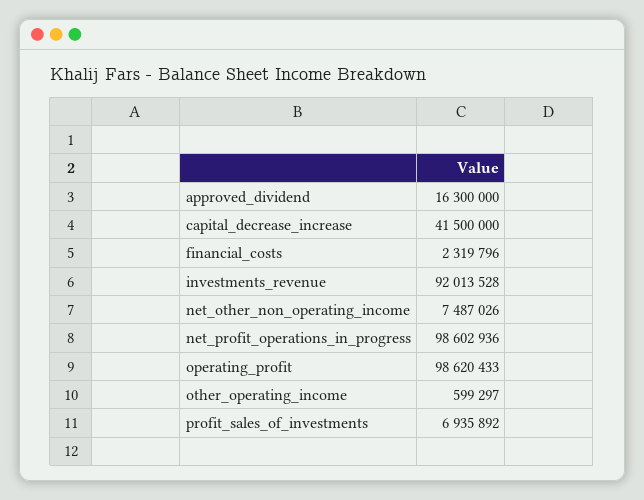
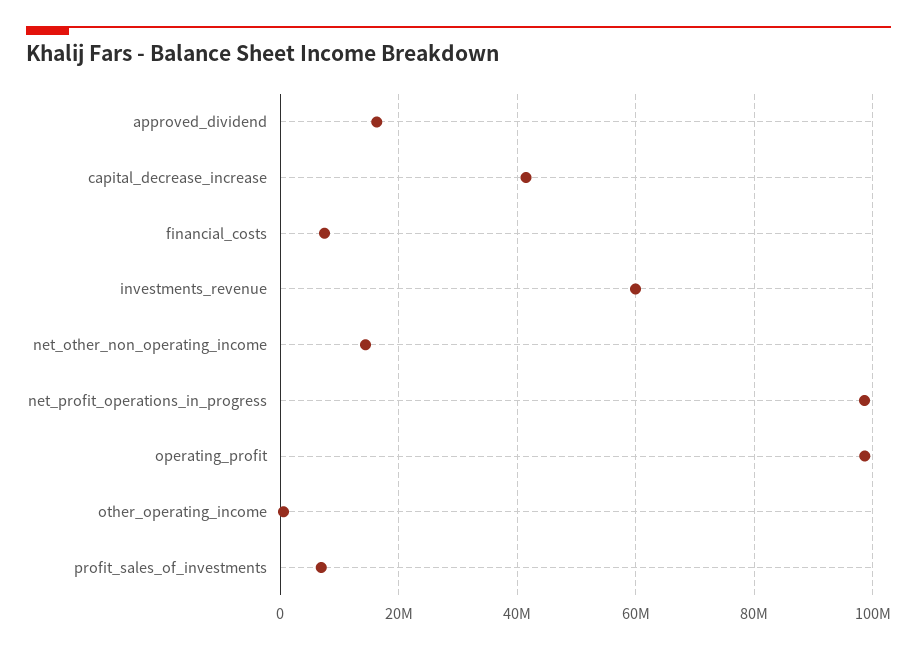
  {
    "approved_dividend": 16300000,
    "capital_decrease_increase": 41500000,
-   "financial_costs": 2319796,
+   "financial_costs": 8000000,
-   "investments_revenue": 92013528,
+   "investments_revenue": 60000000,
-   "net_other_non_operating_income": 7487026,
+   "net_other_non_operating_income": 14000000,
    "net_profit_operations_in_progress": 98602936,
    "operating_profit": 98620433,
    "other_operating_income": 599297,
    "profit_sales_of_investments": 6935892
  }

